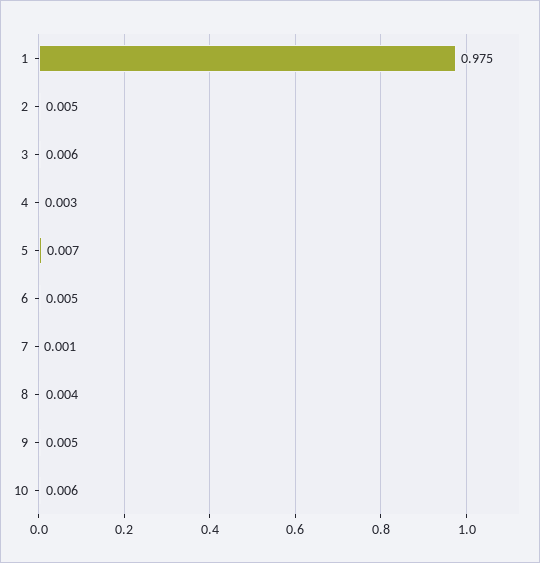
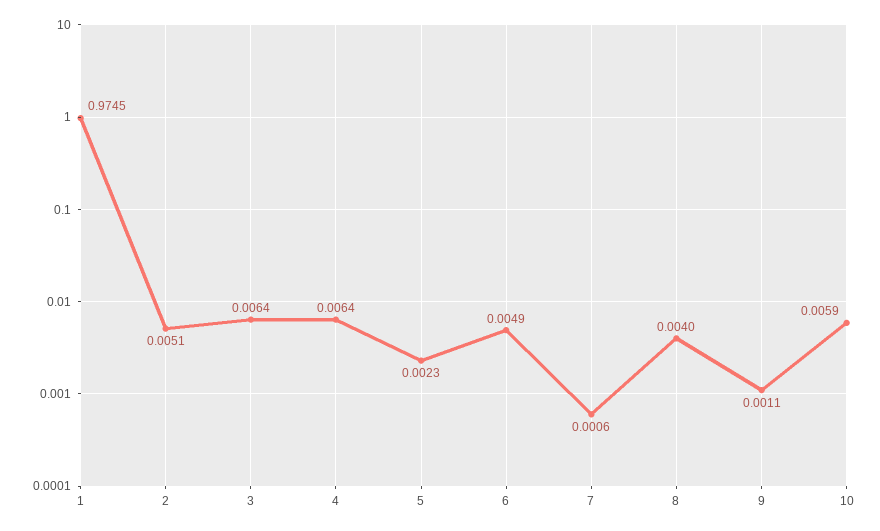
  {
    "1": 0.9745,
    "2": 0.0051,
    "3": 0.0064,
-   "4": 0.003,
+   "4": 0.0064,
-   "5": 0.007,
+   "5": 0.0023,
    "6": 0.0049,
    "7": 0.0006,
    "8": 0.004,
-   "9": 0.005,
+   "9": 0.0011,
    "10": 0.0059
  }

